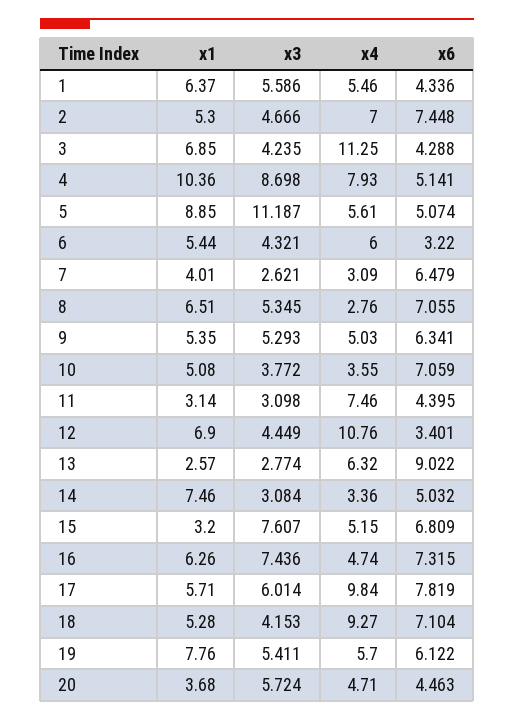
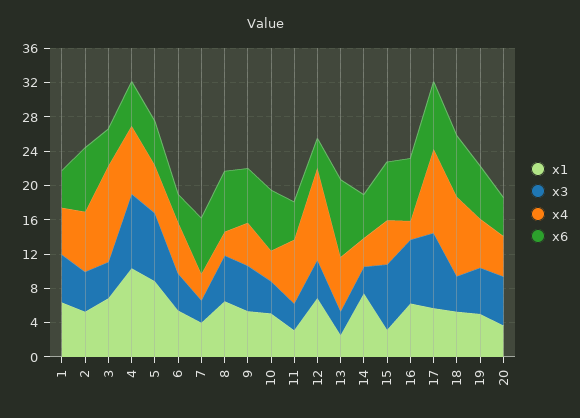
  {
    "x1": {
      "1": 6.37,
      "2": 5.3,
      "3": 6.85,
      "4": 10.36,
      "5": 8.85,
      "6": 5.44,
      "7": 4.01,
      "8": 6.51,
      "9": 5.35,
      "10": 5.08,
      "11": 3.14,
      "12": 6.9,
      "13": 2.57,
      "14": 7.46,
      "15": 3.2,
      "16": 6.26,
      "17": 5.71,
      "18": 5.28,
-     "19": 7.76,
+     "19": 5,
      "20": 3.68
    },
    "x3": {
      "1": 5.586,
      "2": 4.666,
      "3": 4.235,
      "4": 8.698,
-     "5": 11.187,
+     "5": 8,
      "6": 4.321,
      "7": 2.621,
      "8": 5.345,
      "9": 5.293,
      "10": 3.772,
      "11": 3.098,
      "12": 4.449,
      "13": 2.774,
      "14": 3.084,
      "15": 7.607,
      "16": 7.436,
-     "17": 6.014,
+     "17": 9,
      "18": 4.153,
      "19": 5.411,
      "20": 5.724
    },
    "x4": {
      "1": 5.46,
      "2": 7,
      "3": 11.25,
      "4": 7.93,
      "5": 5.61,
      "6": 6,
      "7": 3.09,
      "8": 2.76,
      "9": 5.03,
      "10": 3.55,
      "11": 7.46,
      "12": 10.76,
      "13": 6.32,
      "14": 3.36,
      "15": 5.15,
-     "16": 4.74,
+     "16": 2,
      "17": 9.84,
      "18": 9.27,
      "19": 5.7,
      "20": 4.71
    },
    "x6": {
      "1": 4.336,
      "2": 7.448,
      "3": 4.288,
      "4": 5.141,
      "5": 5.074,
      "6": 3.22,
      "7": 6.479,
      "8": 7.055,
      "9": 6.341,
      "10": 7.059,
      "11": 4.395,
      "12": 3.401,
      "13": 9.022,
      "14": 5.032,
      "15": 6.809,
      "16": 7.315,
      "17": 7.819,
      "18": 7.104,
      "19": 6.122,
      "20": 4.463
    }
  }

